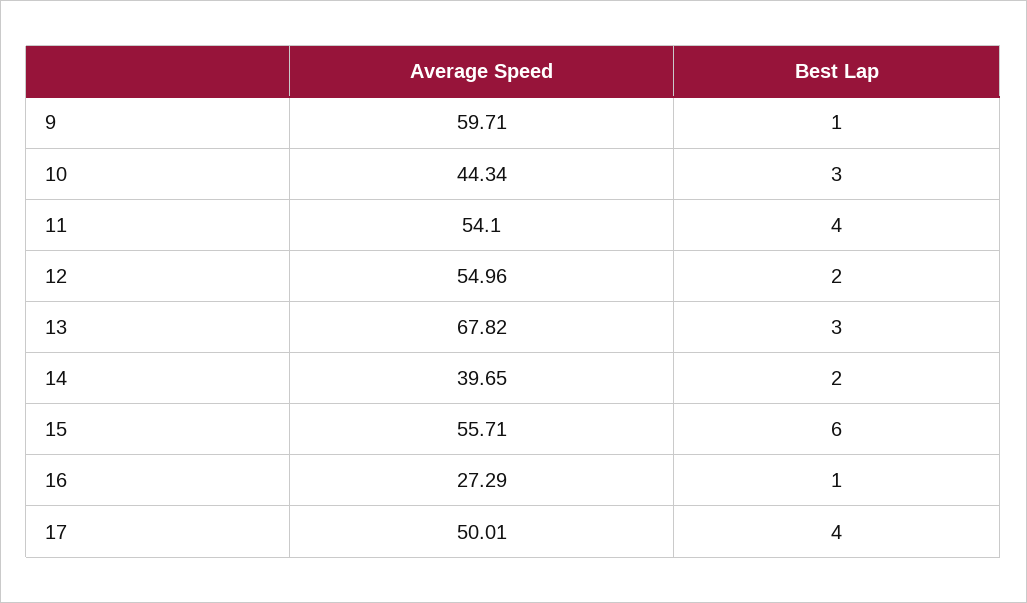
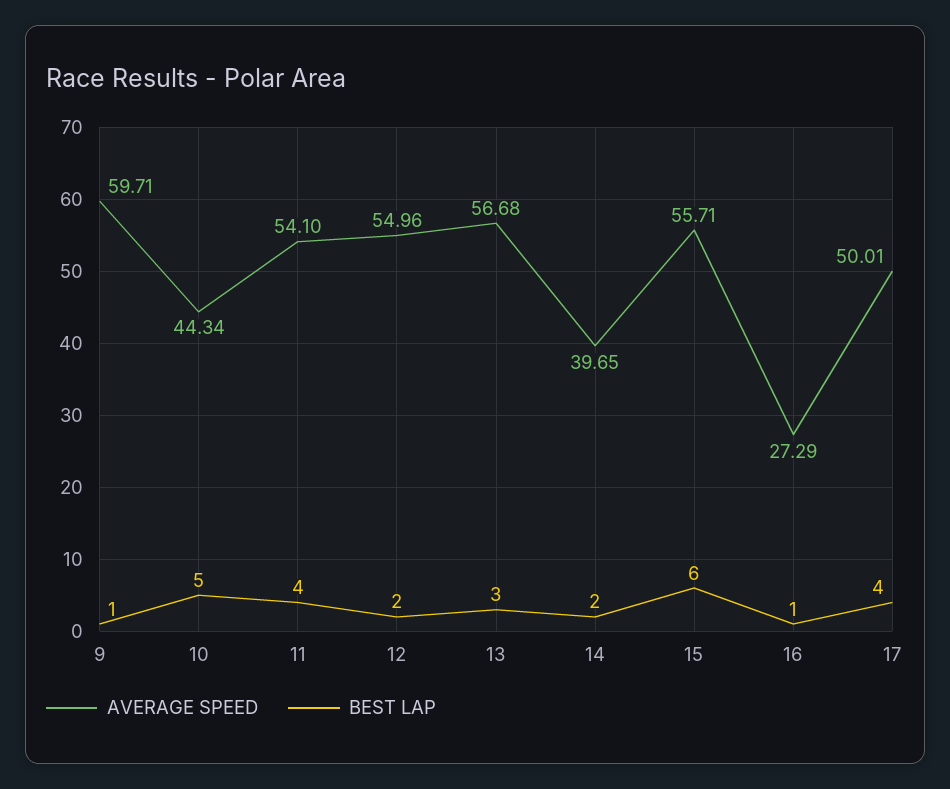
  {
    "Average Speed": {
      "9": 59.71,
      "10": 44.34,
      "11": 54.1,
      "12": 54.96,
-     "13": 67.82,
+     "13": 56.68,
      "14": 39.65,
      "15": 55.71,
      "16": 27.29,
      "17": 50.01
    },
    "Best Lap": {
      "9": 1,
-     "10": 3,
+     "10": 5,
      "11": 4,
      "12": 2,
      "13": 3,
      "14": 2,
      "15": 6,
      "16": 1,
      "17": 4
    }
  }

